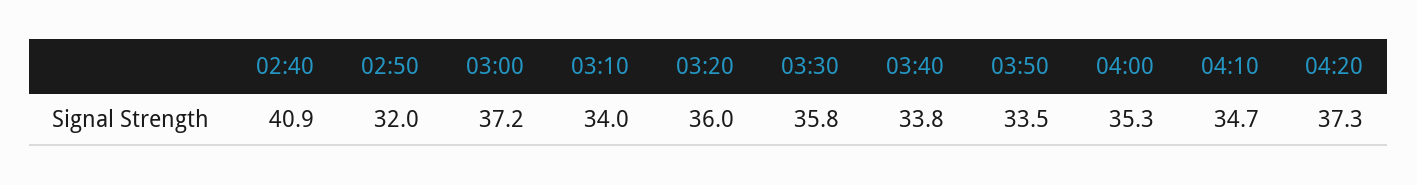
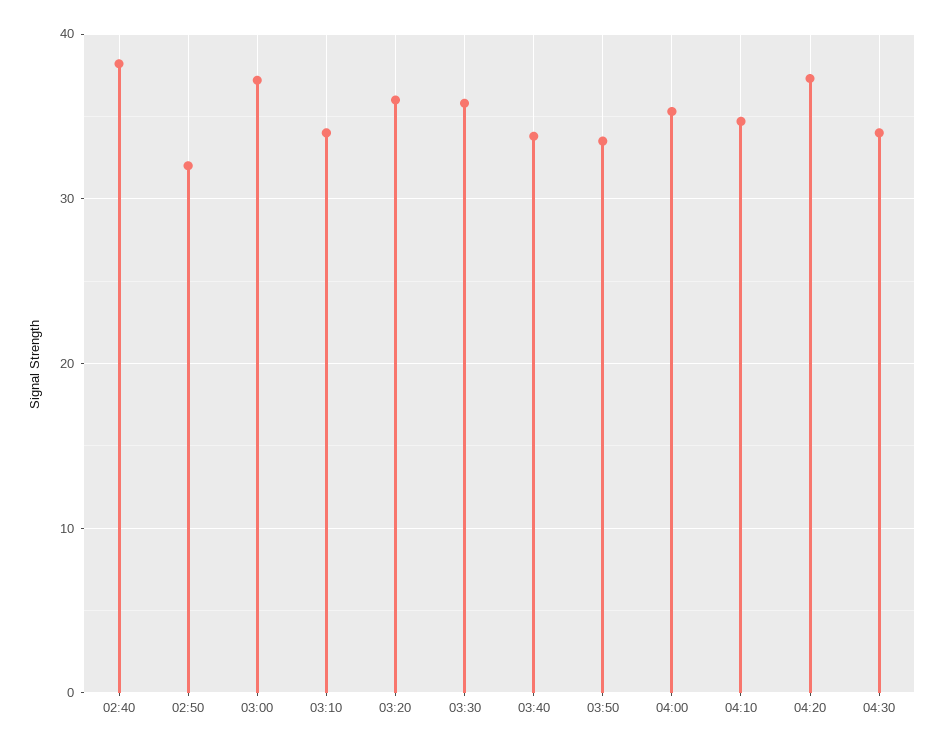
  {
-   "02:40": 40.9,
+   "02:40": 38,
    "02:50": 32,
    "03:00": 37.2,
    "03:10": 34,
    "03:20": 36,
    "03:30": 35.8,
    "03:40": 33.8,
    "03:50": 33.5,
    "04:00": 35.3,
    "04:10": 34.7,
-   "04:20": 37.3
+   "04:20": 37.3,
+   "04:30": 34
  }

